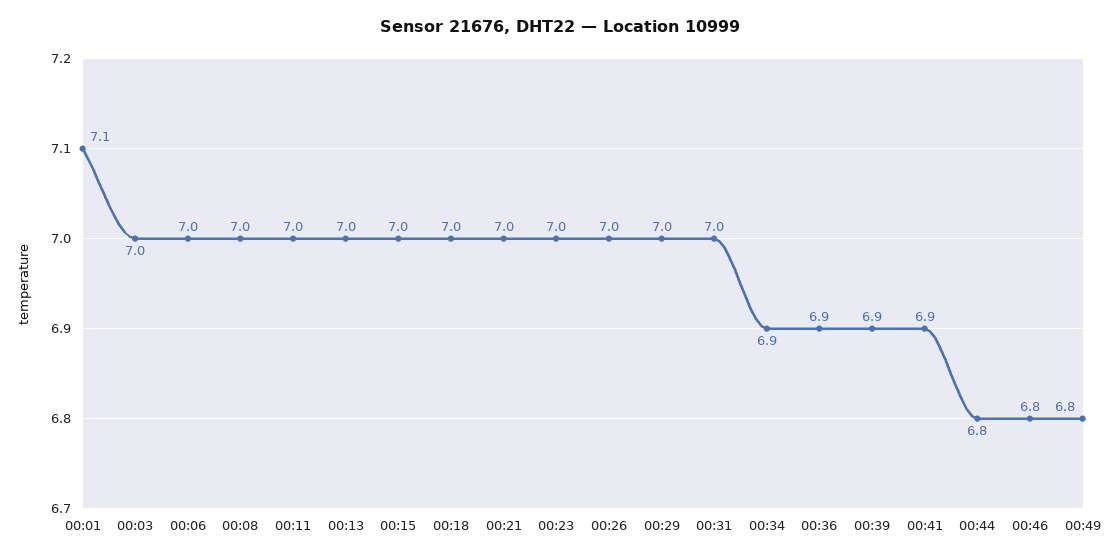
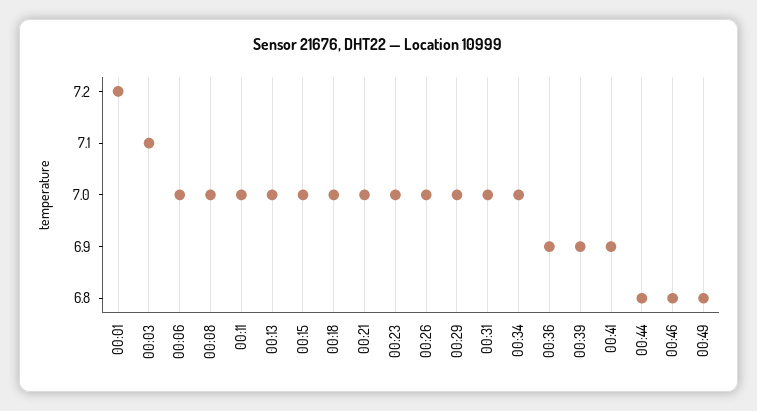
  {
-   "00:01": 7.1,
+   "00:01": 7.2,
-   "00:03": 7,
+   "00:03": 7.1,
    "00:06": 7,
    "00:08": 7,
    "00:11": 7,
    "00:13": 7,
    "00:15": 7,
    "00:18": 7,
    "00:21": 7,
    "00:23": 7,
    "00:26": 7,
    "00:29": 7,
    "00:31": 7,
-   "00:34": 6.9,
+   "00:34": 7,
    "00:36": 6.9,
    "00:39": 6.9,
    "00:41": 6.9,
    "00:44": 6.8,
    "00:46": 6.8,
    "00:49": 6.8
  }

